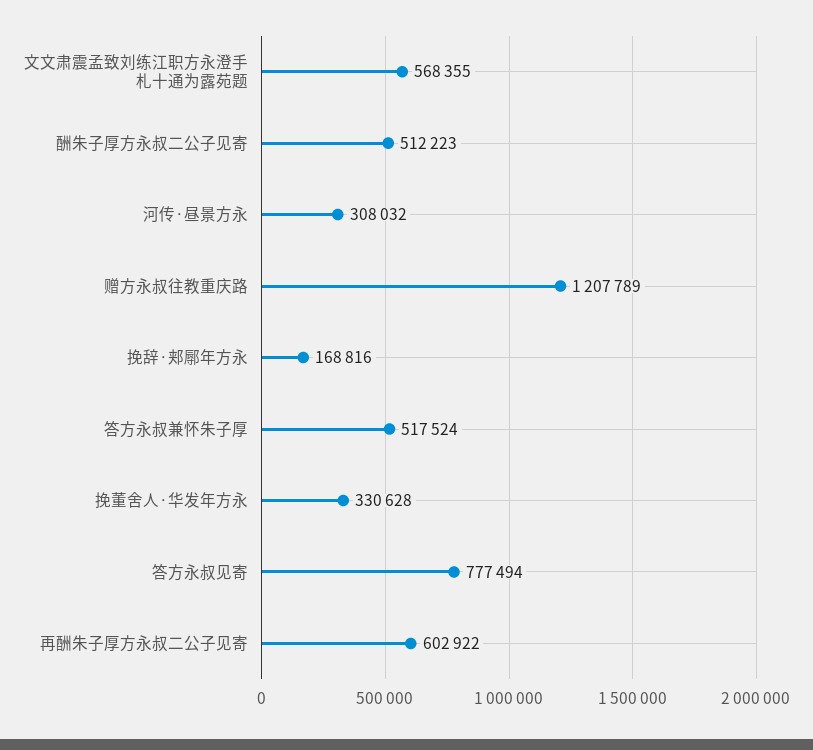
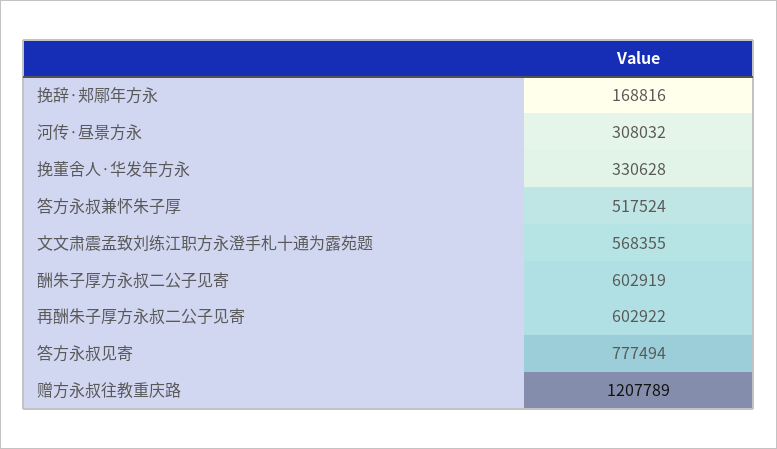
  {
    "文文肃震孟致刘练江职方永澄手札十通为露苑题": 568355,
-   "酬朱子厚方永叔二公子见寄": 512223,
+   "酬朱子厚方永叔二公子见寄": 602919,
    "河传·昼景方永": 308032,
    "赠方永叔往教重庆路": 1207789,
    "挽辞·郏鄏年方永": 168816,
    "答方永叔兼怀朱子厚": 517524,
    "挽董舍人·华发年方永": 330628,
    "答方永叔见寄": 777494,
    "再酬朱子厚方永叔二公子见寄": 602922
  }

